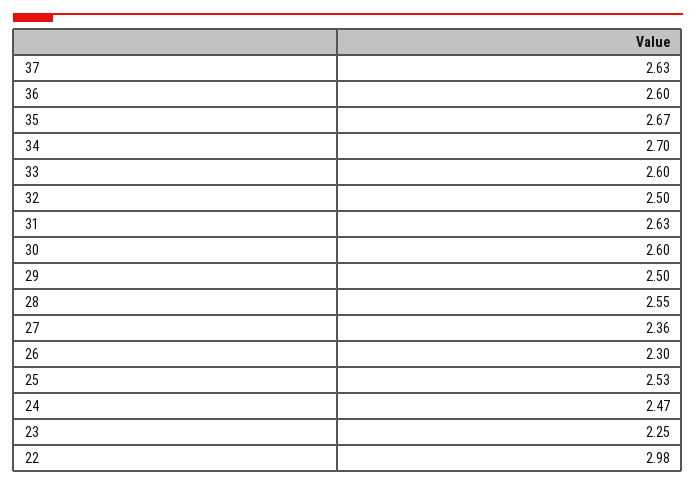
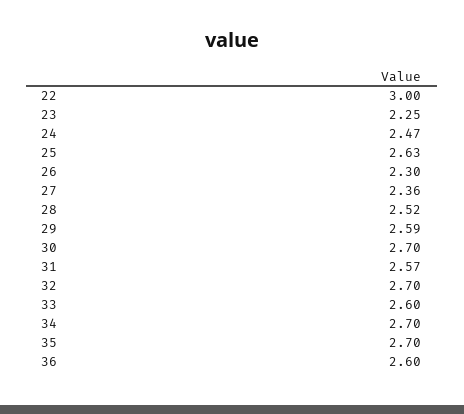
  {
-   "37": 2.63,
    "36": 2.6,
-   "35": 2.67,
+   "35": 2.7,
    "34": 2.7,
    "33": 2.6,
-   "32": 2.5,
+   "32": 2.7,
-   "31": 2.63,
+   "31": 2.57,
-   "30": 2.6,
+   "30": 2.7,
-   "29": 2.5,
+   "29": 2.59,
-   "28": 2.55,
+   "28": 2.52,
    "27": 2.36,
    "26": 2.3,
-   "25": 2.53,
+   "25": 2.63,
    "24": 2.47,
    "23": 2.25,
-   "22": 2.98
+   "22": 3
  }

